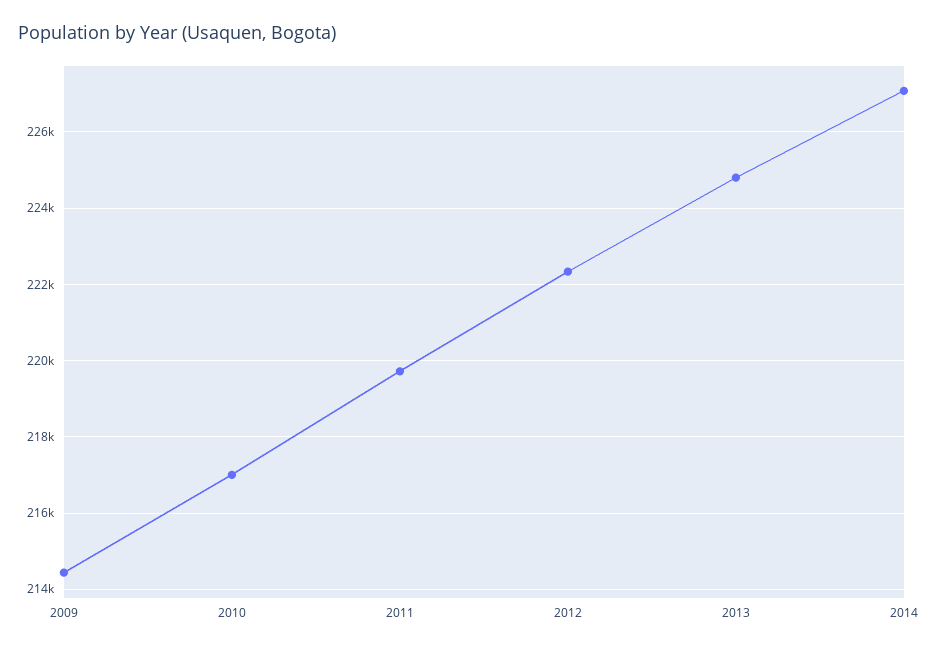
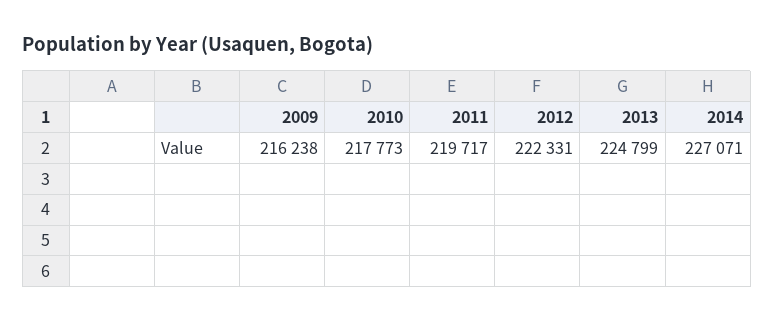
  {
-   "2009": 214400,
+   "2009": 216238,
-   "2010": 217000,
+   "2010": 217773,
    "2011": 219717,
    "2012": 222331,
    "2013": 224799,
    "2014": 227071
  }

